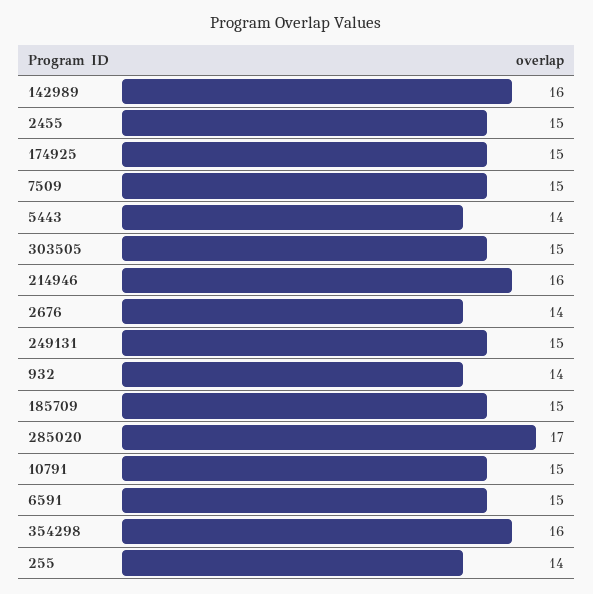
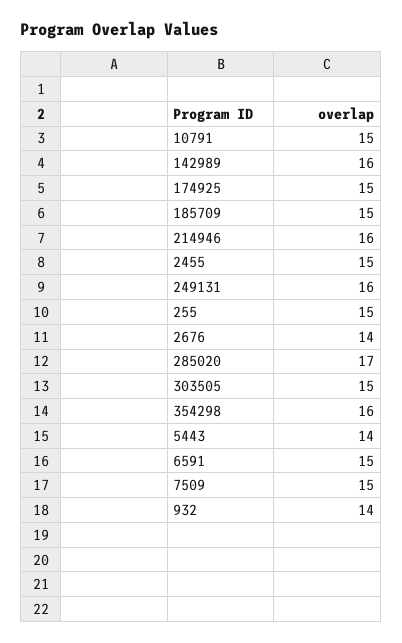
  {
    "142989": 16,
    "2455": 15,
    "174925": 15,
    "7509": 15,
    "5443": 14,
    "303505": 15,
    "214946": 16,
    "2676": 14,
-   "249131": 15,
+   "249131": 16,
    "932": 14,
    "185709": 15,
    "285020": 17,
    "10791": 15,
    "6591": 15,
    "354298": 16,
-   "255": 14
+   "255": 15
  }

